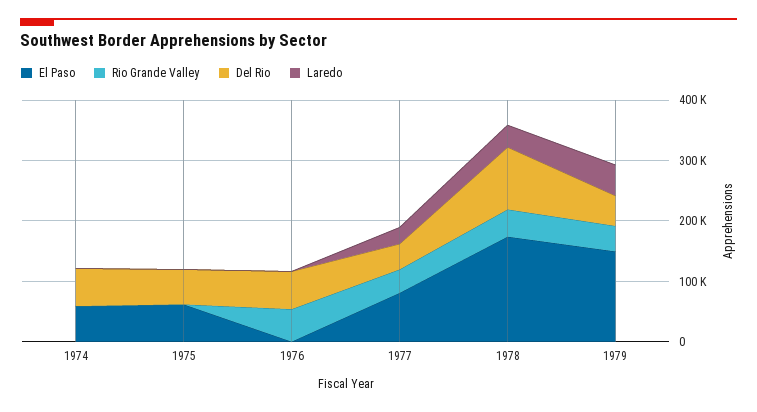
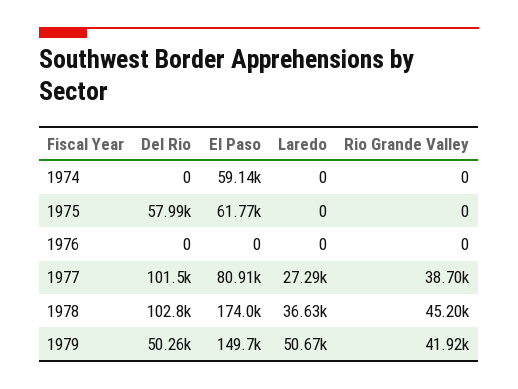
  {
    "El Paso": {
      "1974": 59140,
      "1975": 61770,
      "1976": 0,
      "1977": 80910,
      "1978": 174000,
      "1979": 149700
    },
    "Rio Grande Valley": {
      "1974": 0,
      "1975": 0,
-     "1976": 60000,
+     "1976": 0,
      "1977": 38700,
      "1978": 45200,
      "1979": 41920
    },
    "Del Rio": {
-     "1974": 60000,
+     "1974": 0,
      "1975": 57990,
-     "1976": 60000,
+     "1976": 0,
-     "1977": 40000,
+     "1977": 101500,
      "1978": 102800,
      "1979": 50260
    },
    "Laredo": {
      "1974": 0,
      "1975": 0,
      "1976": 0,
      "1977": 27290,
      "1978": 36630,
      "1979": 50670
    }
  }

